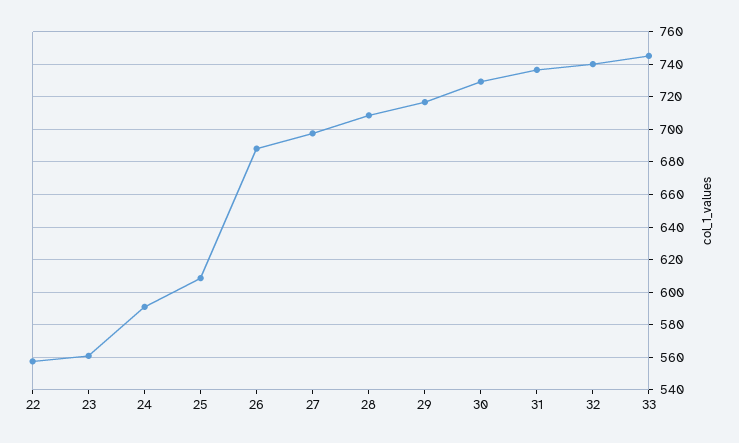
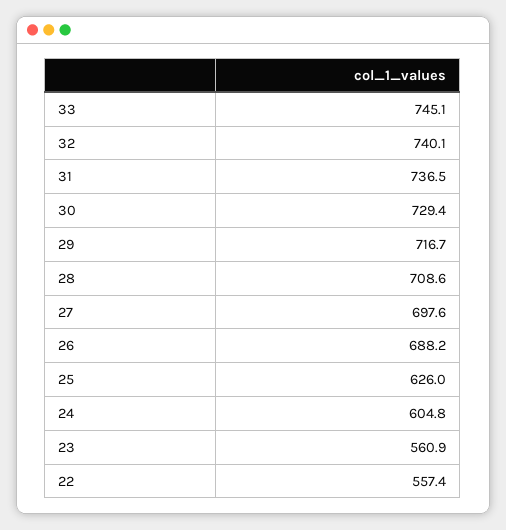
  {
    "22": 557.4,
    "23": 560.9,
-   "24": 590,
+   "24": 604.8,
-   "25": 610,
+   "25": 626,
    "26": 688.2,
    "27": 697.6,
    "28": 708.6,
    "29": 716.7,
    "30": 729.4,
    "31": 736.5,
    "32": 740.1,
    "33": 745.1
  }

